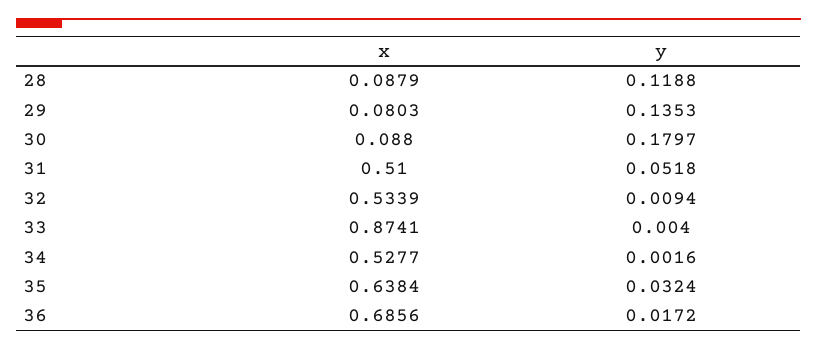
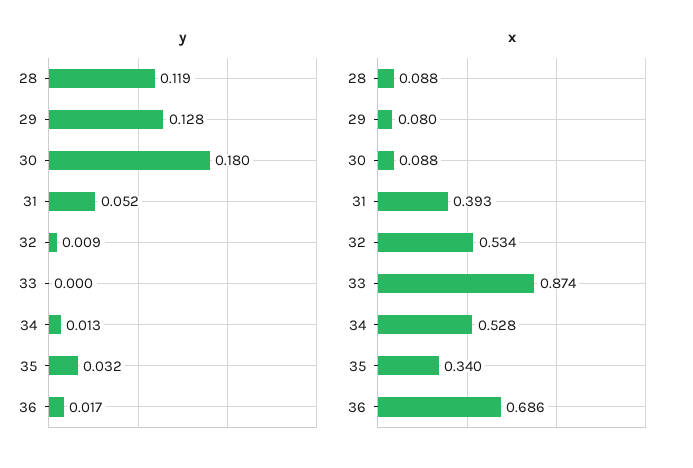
  {
    "x": {
      "28": 0.0879,
      "29": 0.0803,
      "30": 0.088,
-     "31": 0.51,
+     "31": 0.393,
      "32": 0.5339,
      "33": 0.8741,
      "34": 0.5277,
-     "35": 0.6384,
+     "35": 0.34,
      "36": 0.6856
    },
    "y": {
      "28": 0.1188,
-     "29": 0.1353,
+     "29": 0.128,
      "30": 0.1797,
      "31": 0.0518,
      "32": 0.0094,
-     "33": 0.004,
+     "33": 0,
-     "34": 0.0016,
+     "34": 0.013,
      "35": 0.0324,
      "36": 0.0172
    }
  }

